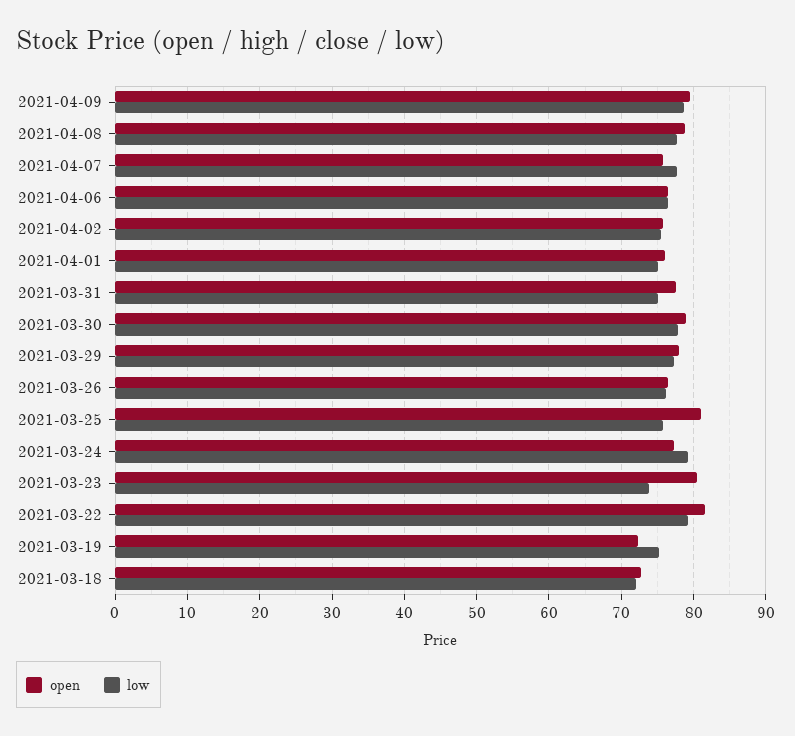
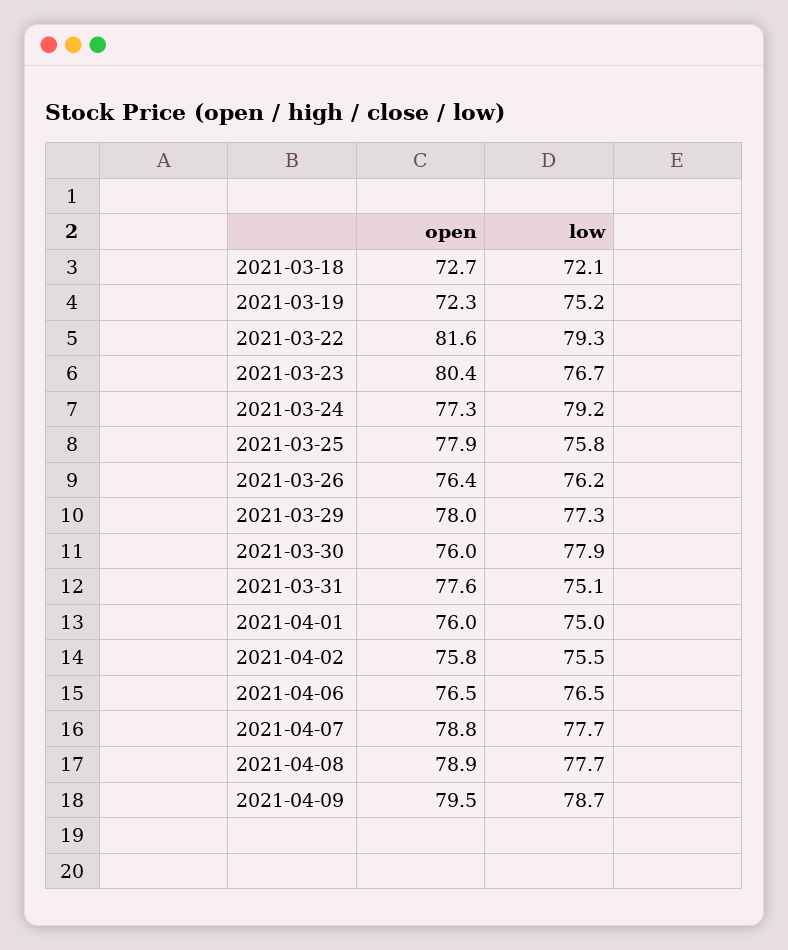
  {
    "open": {
      "2021-04-09": 79.5,
      "2021-04-08": 78.9,
-     "2021-04-07": 76,
+     "2021-04-07": 78.8,
      "2021-04-06": 76.5,
      "2021-04-02": 75.8,
      "2021-04-01": 76,
      "2021-03-31": 77.6,
-     "2021-03-30": 79,
+     "2021-03-30": 76,
      "2021-03-29": 78,
      "2021-03-26": 76.4,
-     "2021-03-25": 81,
+     "2021-03-25": 77.9,
      "2021-03-24": 77.3,
      "2021-03-23": 80.4,
      "2021-03-22": 81.6,
      "2021-03-19": 72.3,
      "2021-03-18": 72.7
    },
    "low": {
      "2021-04-09": 78.7,
      "2021-04-08": 77.7,
      "2021-04-07": 77.7,
      "2021-04-06": 76.5,
      "2021-04-02": 75.5,
      "2021-04-01": 75,
      "2021-03-31": 75.1,
      "2021-03-30": 77.9,
      "2021-03-29": 77.3,
      "2021-03-26": 76.2,
      "2021-03-25": 75.8,
      "2021-03-24": 79.2,
-     "2021-03-23": 74,
+     "2021-03-23": 76.7,
      "2021-03-22": 79.3,
      "2021-03-19": 75.2,
      "2021-03-18": 72.1
    }
  }

